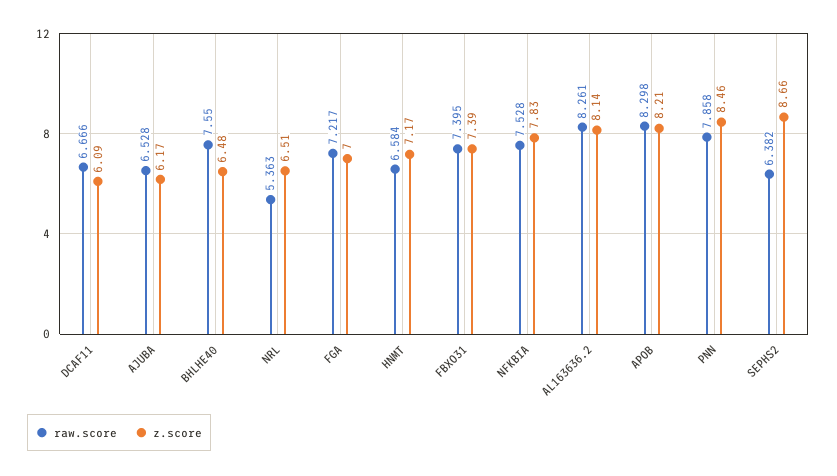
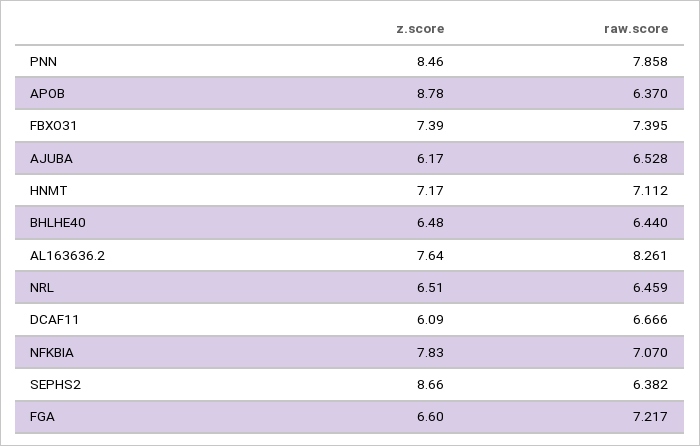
  {
    "raw.score": {
      "DCAF11": 6.666,
      "AJUBA": 6.528,
-     "BHLHE40": 7.55,
+     "BHLHE40": 6.44,
-     "NRL": 5.363,
+     "NRL": 6.459,
      "FGA": 7.217,
-     "HNMT": 6.584,
+     "HNMT": 7.112,
      "FBXO31": 7.395,
-     "NFKBIA": 7.528,
+     "NFKBIA": 7.07,
      "AL163636.2": 8.261,
-     "APOB": 8.298,
+     "APOB": 6.37,
      "PNN": 7.858,
      "SEPHS2": 6.382
    },
    "z.score": {
      "DCAF11": 6.09,
      "AJUBA": 6.17,
      "BHLHE40": 6.48,
      "NRL": 6.51,
-     "FGA": 7,
+     "FGA": 6.6,
      "HNMT": 7.17,
      "FBXO31": 7.39,
      "NFKBIA": 7.83,
-     "AL163636.2": 8.14,
+     "AL163636.2": 7.64,
-     "APOB": 8.21,
+     "APOB": 8.78,
      "PNN": 8.46,
      "SEPHS2": 8.66
    }
  }

